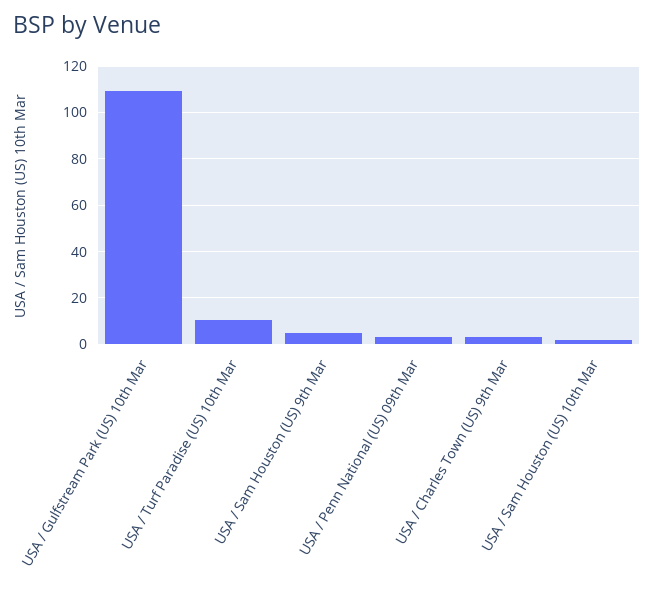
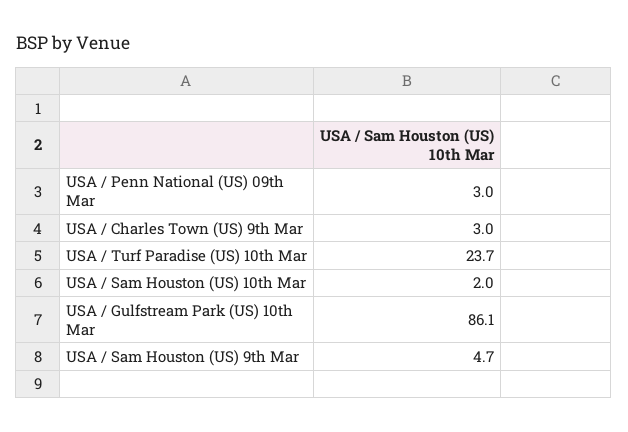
  {
-   "USA / Gulfstream Park (US) 10th Mar": 110,
+   "USA / Gulfstream Park (US) 10th Mar": 86.1,
-   "USA / Turf Paradise (US) 10th Mar": 10,
+   "USA / Turf Paradise (US) 10th Mar": 23.7,
    "USA / Sam Houston (US) 9th Mar": 4.7,
    "USA / Penn National (US) 09th Mar": 3,
    "USA / Charles Town (US) 9th Mar": 3,
    "USA / Sam Houston (US) 10th Mar": 2
  }

